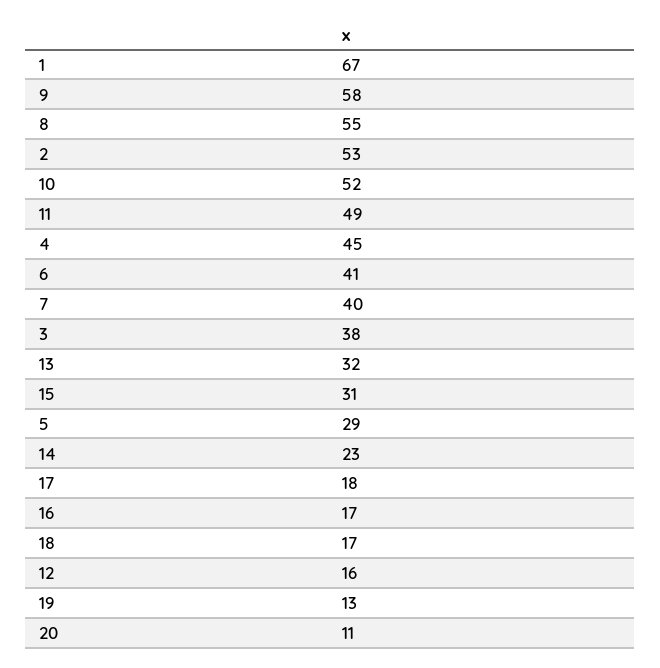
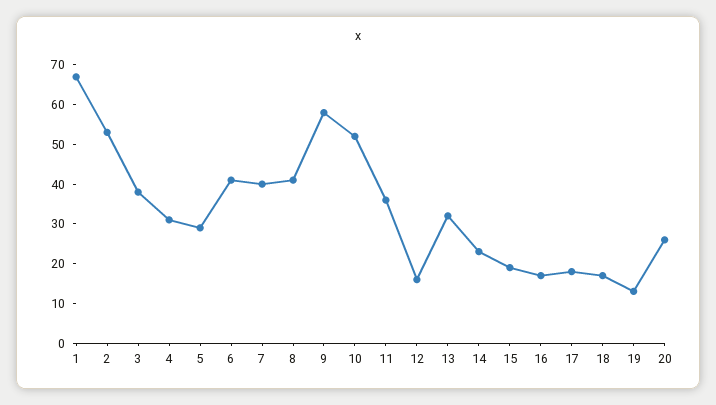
  {
    "1": 67,
    "9": 58,
-   "8": 55,
+   "8": 40,
    "2": 53,
    "10": 52,
-   "11": 49,
+   "11": 35,
-   "4": 45,
+   "4": 30,
    "6": 41,
    "7": 40,
    "3": 38,
    "13": 32,
-   "15": 31,
+   "15": 20,
    "5": 29,
    "14": 23,
    "17": 18,
    "16": 17,
    "18": 17,
    "12": 16,
    "19": 13,
-   "20": 11
+   "20": 25
  }

